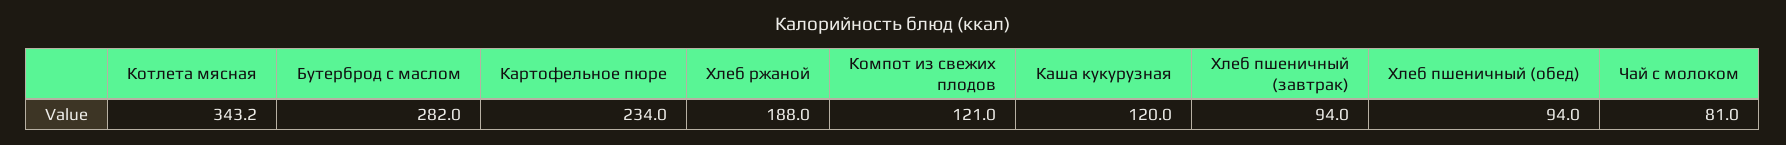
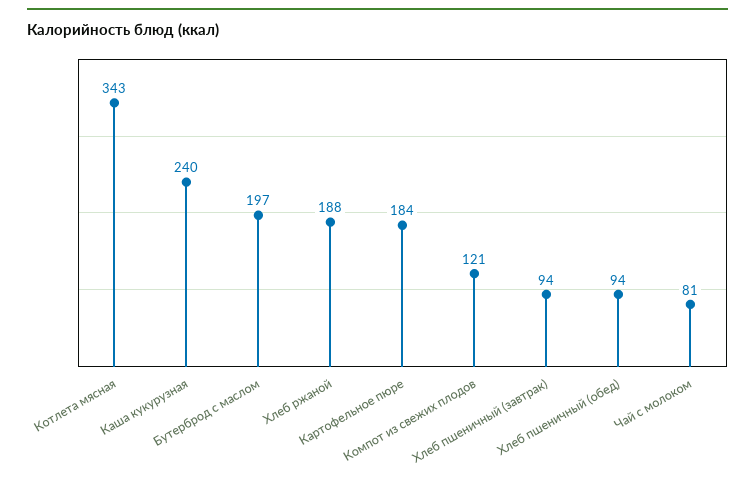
  {
    "Котлета мясная": 343.2,
-   "Бутерброд с маслом": 282,
+   "Бутерброд с маслом": 197,
-   "Картофельное пюре": 234,
+   "Картофельное пюре": 184,
    "Хлеб ржаной": 188,
    "Компот из свежих плодов": 121,
-   "Каша кукурузная": 120,
+   "Каша кукурузная": 240,
    "Хлеб пшеничный (завтрак)": 94,
    "Хлеб пшеничный (обед)": 94,
    "Чай с молоком": 81
  }

